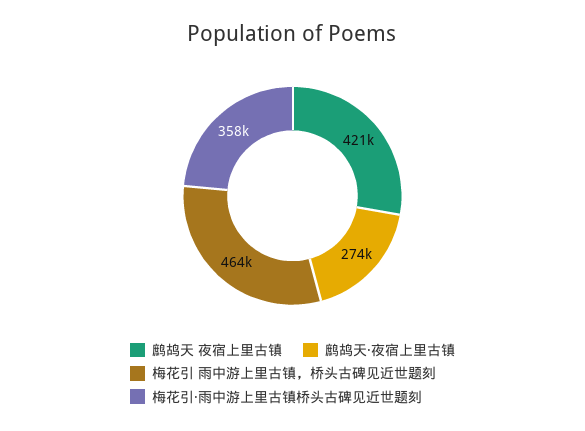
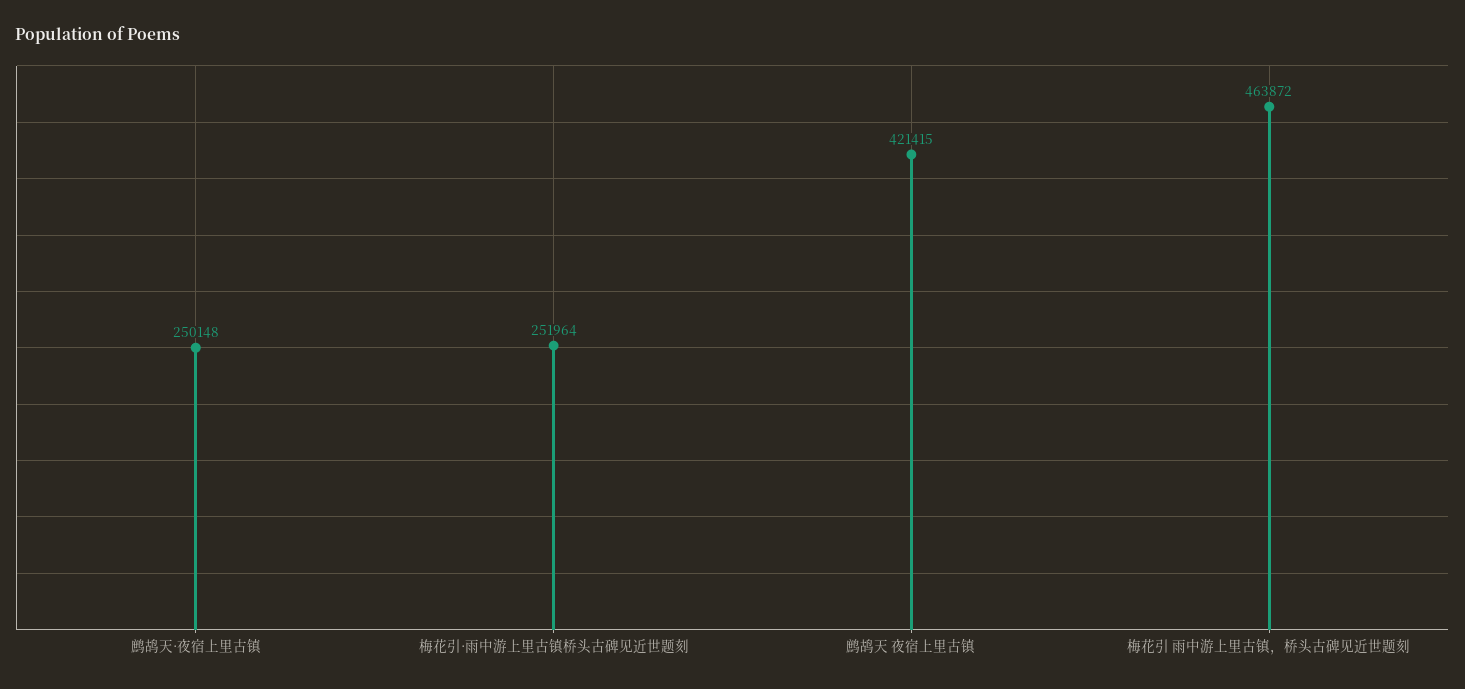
  {
    "鹧鸪天 夜宿上里古镇": 421415,
-   "鹧鸪天·夜宿上里古镇": 274000,
+   "鹧鸪天·夜宿上里古镇": 250148,
    "梅花引 雨中游上里古镇，桥头古碑见近世题刻": 463872,
-   "梅花引·雨中游上里古镇桥头古碑见近世题刻": 358000
+   "梅花引·雨中游上里古镇桥头古碑见近世题刻": 251964
  }

